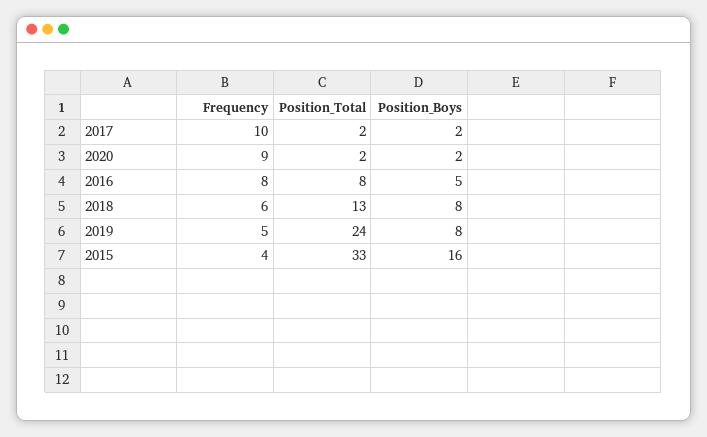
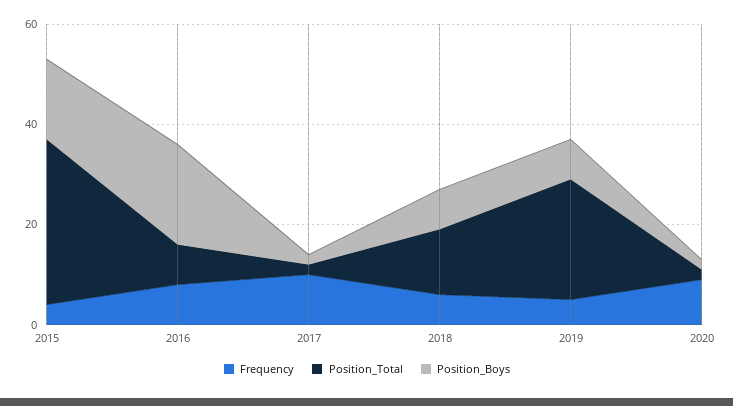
  {
    "Frequency": {
      "2017": 10,
      "2020": 9,
      "2016": 8,
      "2018": 6,
      "2019": 5,
      "2015": 4
    },
    "Position_Total": {
      "2017": 2,
      "2020": 2,
      "2016": 8,
      "2018": 13,
      "2019": 24,
      "2015": 33
    },
    "Position_Boys": {
      "2017": 2,
      "2020": 2,
-     "2016": 5,
+     "2016": 20,
      "2018": 8,
      "2019": 8,
      "2015": 16
    }
  }

